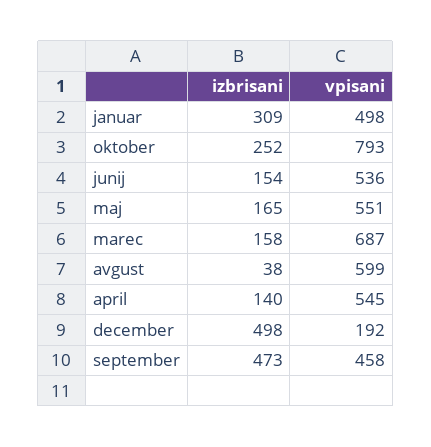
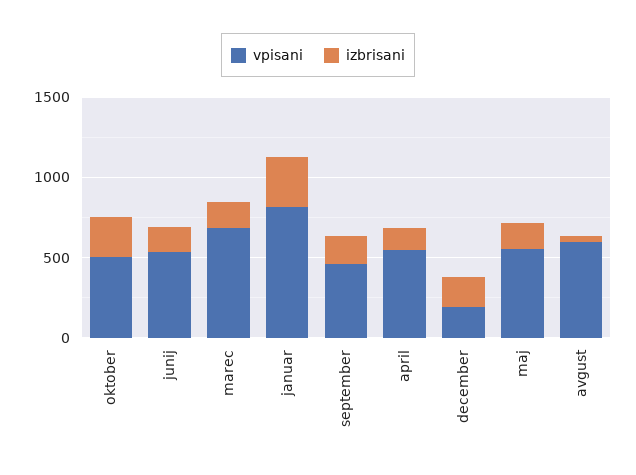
  {
    "izbrisani": {
      "januar": 309,
      "oktober": 252,
      "junij": 154,
      "maj": 165,
      "marec": 158,
      "avgust": 38,
      "april": 140,
-     "december": 498,
+     "december": 200,
-     "september": 473
+     "september": 200
    },
    "vpisani": {
-     "januar": 498,
+     "januar": 800,
-     "oktober": 793,
+     "oktober": 500,
      "junij": 536,
      "maj": 551,
      "marec": 687,
      "avgust": 599,
      "april": 545,
      "december": 192,
      "september": 458
    }
  }

